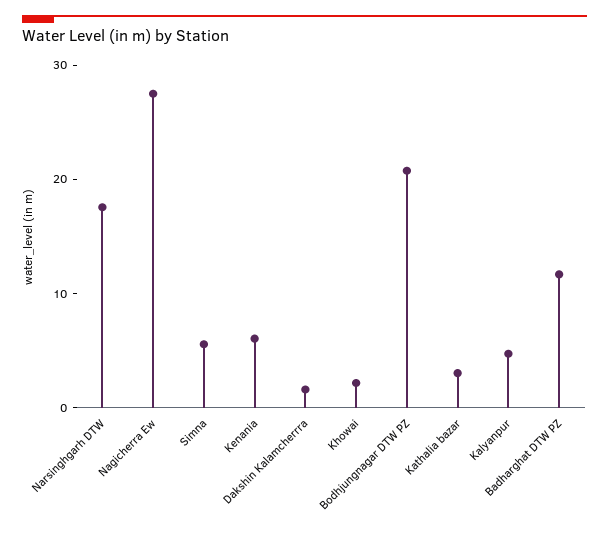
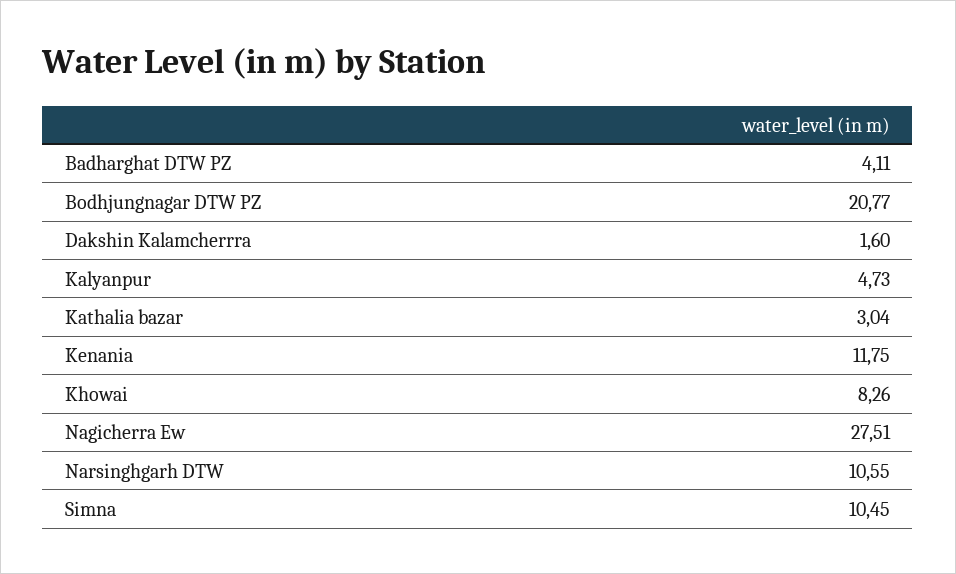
  {
-   "Narsinghgarh DTW": 18,
+   "Narsinghgarh DTW": 10.55,
    "Nagicherra Ew": 27.51,
-   "Simna": 6,
+   "Simna": 10.45,
-   "Kenania": 6,
+   "Kenania": 11.75,
    "Dakshin Kalamcherrra": 1.6,
-   "Khowai": 2,
+   "Khowai": 8.26,
    "Bodhjungnagar DTW PZ": 20.77,
    "Kathalia bazar": 3.04,
    "Kalyanpur": 4.73,
-   "Badharghat DTW PZ": 12
+   "Badharghat DTW PZ": 4.11
  }

